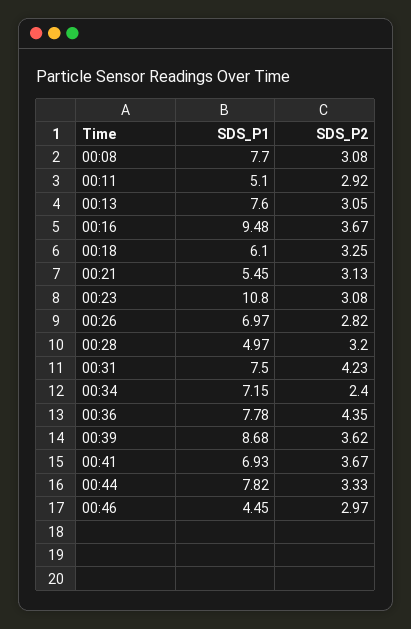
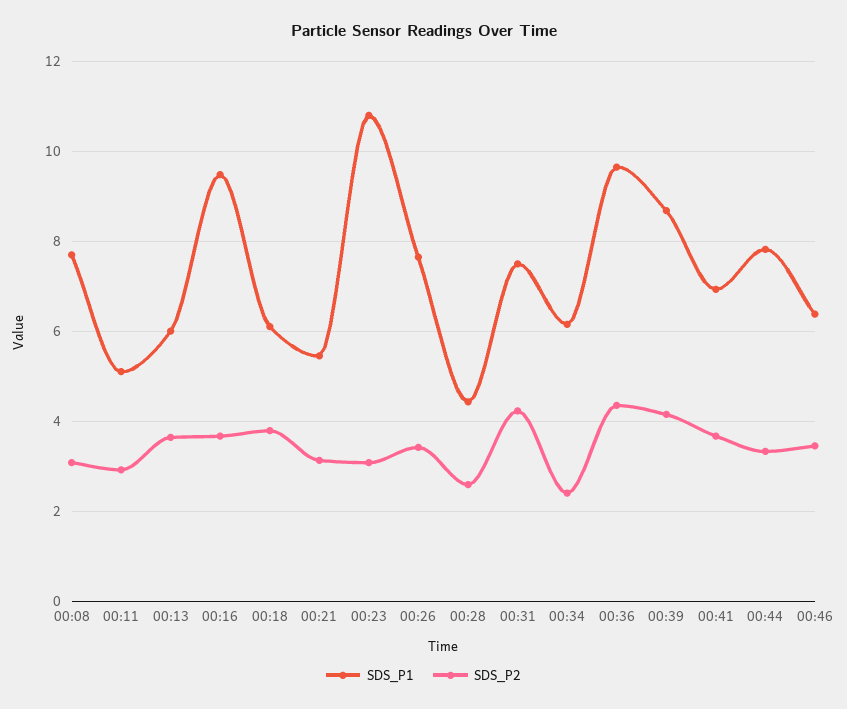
  {
    "SDS_P1": {
      "00:08": 7.7,
      "00:11": 5.1,
-     "00:13": 7.6,
+     "00:13": 6,
      "00:16": 9.48,
      "00:18": 6.1,
      "00:21": 5.45,
      "00:23": 10.8,
-     "00:26": 6.97,
+     "00:26": 7.6,
-     "00:28": 4.97,
+     "00:28": 4.4,
      "00:31": 7.5,
-     "00:34": 7.15,
+     "00:34": 6.2,
-     "00:36": 7.78,
+     "00:36": 9.6,
      "00:39": 8.68,
      "00:41": 6.93,
      "00:44": 7.82,
-     "00:46": 4.45
+     "00:46": 6.4
    },
    "SDS_P2": {
      "00:08": 3.08,
      "00:11": 2.92,
-     "00:13": 3.05,
+     "00:13": 3.6,
      "00:16": 3.67,
-     "00:18": 3.25,
+     "00:18": 3.8,
      "00:21": 3.13,
      "00:23": 3.08,
-     "00:26": 2.82,
+     "00:26": 3.4,
-     "00:28": 3.2,
+     "00:28": 2.6,
      "00:31": 4.23,
      "00:34": 2.4,
      "00:36": 4.35,
-     "00:39": 3.62,
+     "00:39": 4.2,
      "00:41": 3.67,
      "00:44": 3.33,
-     "00:46": 2.97
+     "00:46": 3.4
    }
  }

